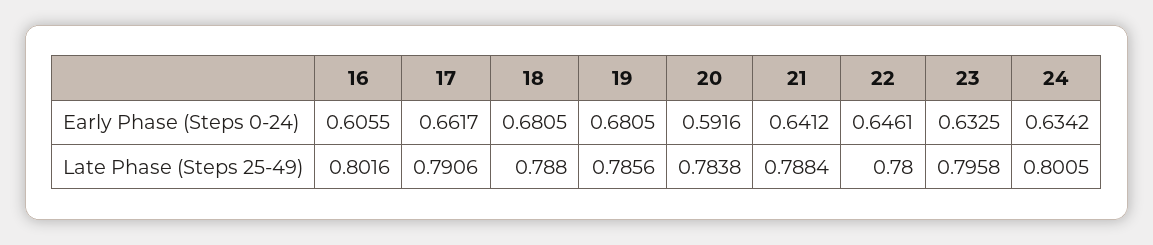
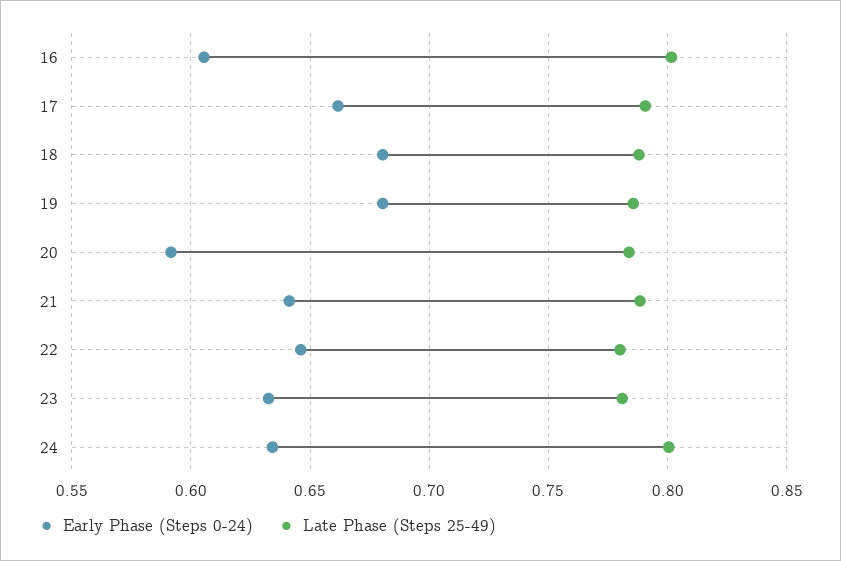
  {
    "Early Phase (Steps 0-24)": {
      "16": 0.6055,
      "17": 0.6617,
      "18": 0.6805,
      "19": 0.6805,
      "20": 0.5916,
      "21": 0.6412,
      "22": 0.6461,
      "23": 0.6325,
      "24": 0.6342
    },
    "Late Phase (Steps 25-49)": {
      "16": 0.8016,
      "17": 0.7906,
      "18": 0.788,
      "19": 0.7856,
      "20": 0.7838,
      "21": 0.7884,
      "22": 0.78,
-     "23": 0.7958,
+     "23": 0.78,
      "24": 0.8005
    }
  }

